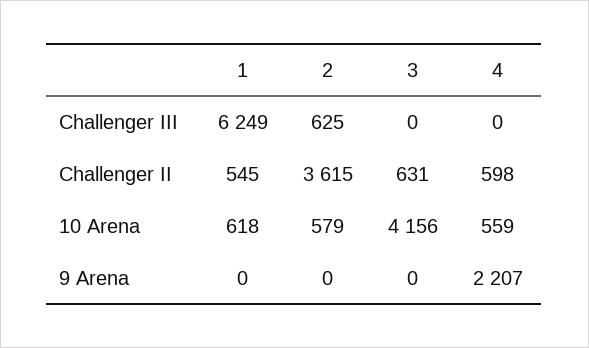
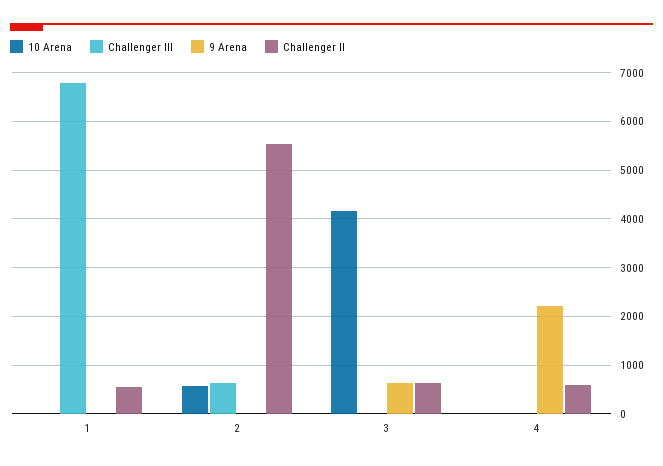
  {
    "Challenger III": {
-     "1": 6249,
+     "1": 6800,
      "2": 625,
      "3": 0,
      "4": 0
    },
    "Challenger II": {
      "1": 545,
-     "2": 3615,
+     "2": 5600,
      "3": 631,
      "4": 598
    },
    "10 Arena": {
-     "1": 618,
+     "1": 0,
      "2": 579,
      "3": 4156,
-     "4": 559
+     "4": 0
    },
    "9 Arena": {
      "1": 0,
      "2": 0,
-     "3": 0,
+     "3": 600,
      "4": 2207
    }
  }

